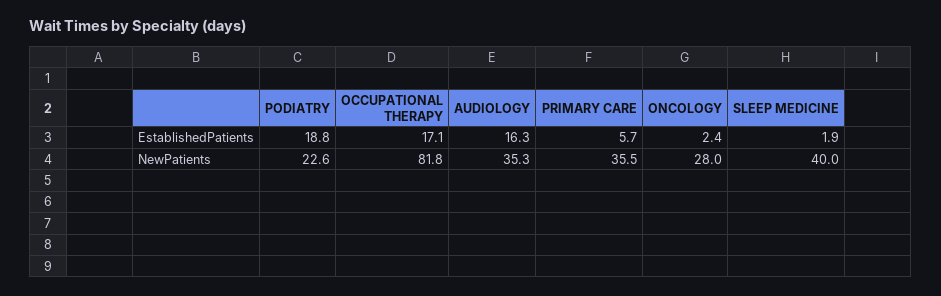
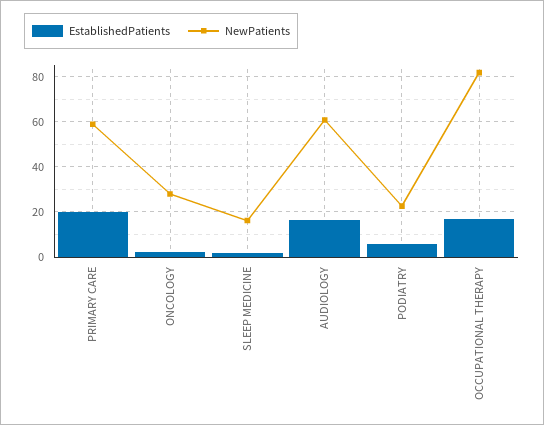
  {
    "EstablishedPatients": {
-     "PODIATRY": 18.8,
+     "PODIATRY": 5,
      "OCCUPATIONAL THERAPY": 17.1,
      "AUDIOLOGY": 16.3,
-     "PRIMARY CARE": 5.7,
+     "PRIMARY CARE": 20,
      "ONCOLOGY": 2.4,
      "SLEEP MEDICINE": 1.9
    },
    "NewPatients": {
      "PODIATRY": 22.6,
      "OCCUPATIONAL THERAPY": 81.8,
-     "AUDIOLOGY": 35.3,
+     "AUDIOLOGY": 60,
-     "PRIMARY CARE": 35.5,
+     "PRIMARY CARE": 60,
      "ONCOLOGY": 28,
-     "SLEEP MEDICINE": 40
+     "SLEEP MEDICINE": 15
    }
  }

